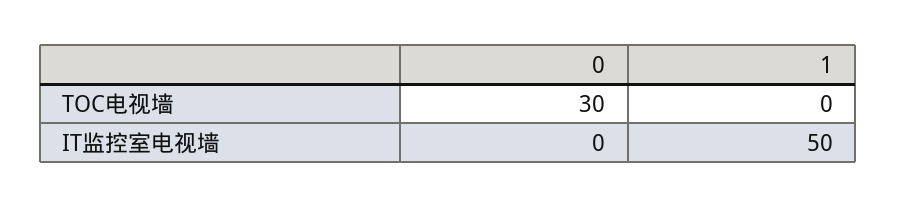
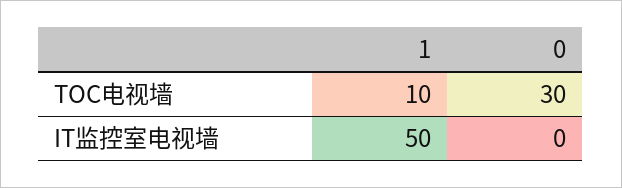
  {
    "0": {
      "TOC电视墙": 30,
      "IT监控室电视墙": 0
    },
    "1": {
-     "TOC电视墙": 0,
+     "TOC电视墙": 10,
      "IT监控室电视墙": 50
    }
  }

